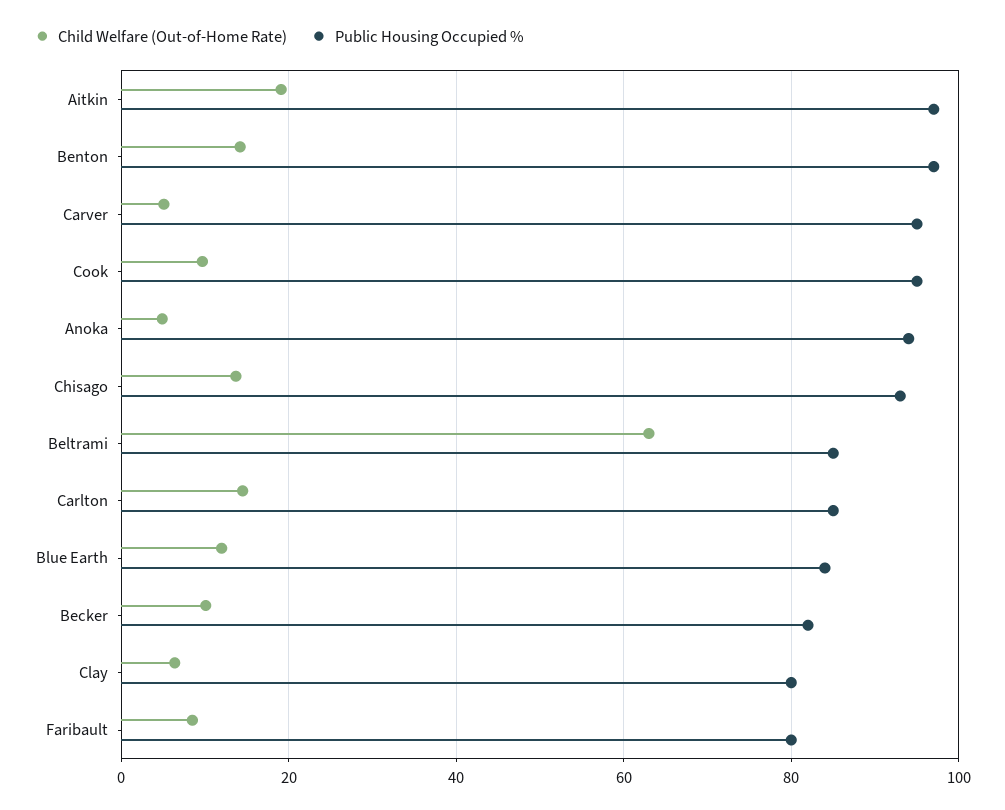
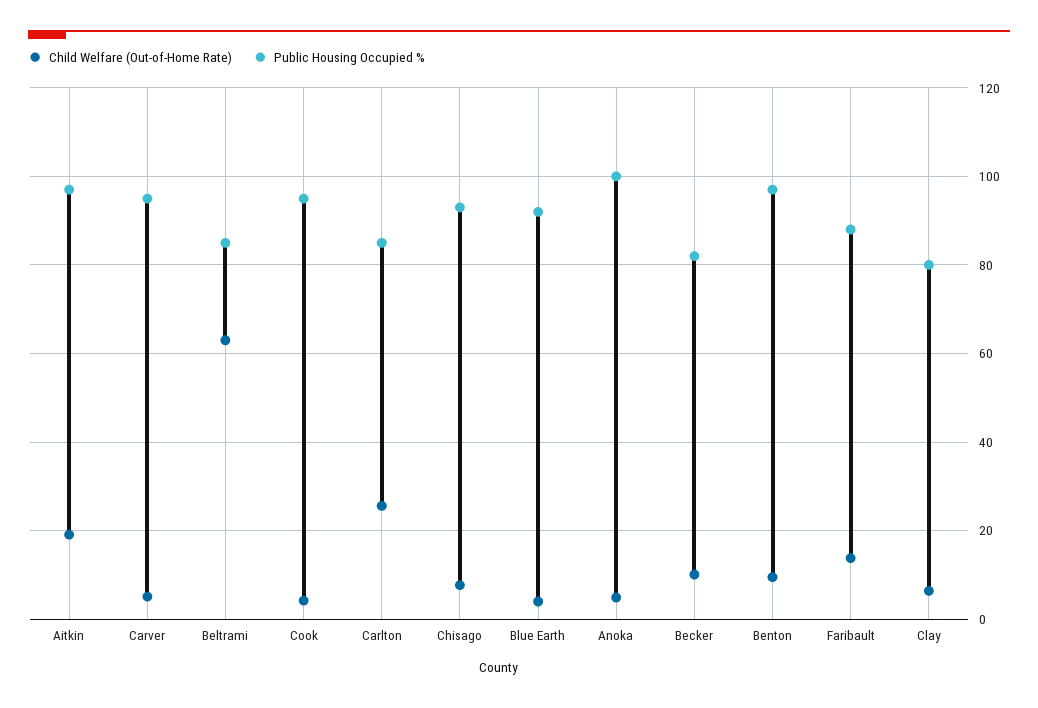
  {
    "Child Welfare (Out-of-Home Rate)": {
      "Aitkin": 20,
-     "Benton": 14,
+     "Benton": 10,
      "Carver": 6,
-     "Cook": 10,
+     "Cook": 4,
      "Anoka": 4,
-     "Chisago": 14,
+     "Chisago": 8,
      "Beltrami": 64,
-     "Carlton": 14,
+     "Carlton": 26,
-     "Blue Earth": 12,
+     "Blue Earth": 4,
      "Becker": 10,
      "Clay": 6,
-     "Faribault": 8
+     "Faribault": 14
    },
    "Public Housing Occupied %": {
      "Aitkin": 98,
      "Benton": 98,
      "Carver": 96,
      "Cook": 96,
-     "Anoka": 94,
+     "Anoka": 100,
      "Chisago": 94,
      "Beltrami": 86,
      "Carlton": 86,
-     "Blue Earth": 84,
+     "Blue Earth": 92,
      "Becker": 82,
      "Clay": 80,
-     "Faribault": 80
+     "Faribault": 88
    }
  }

